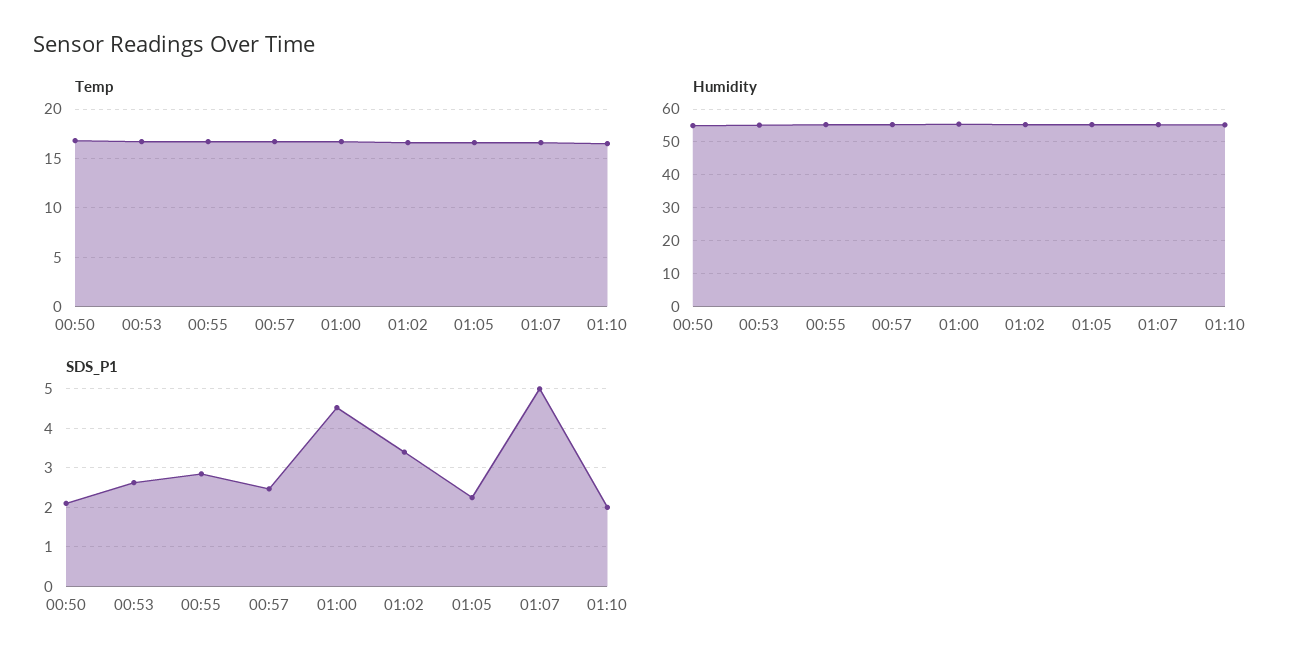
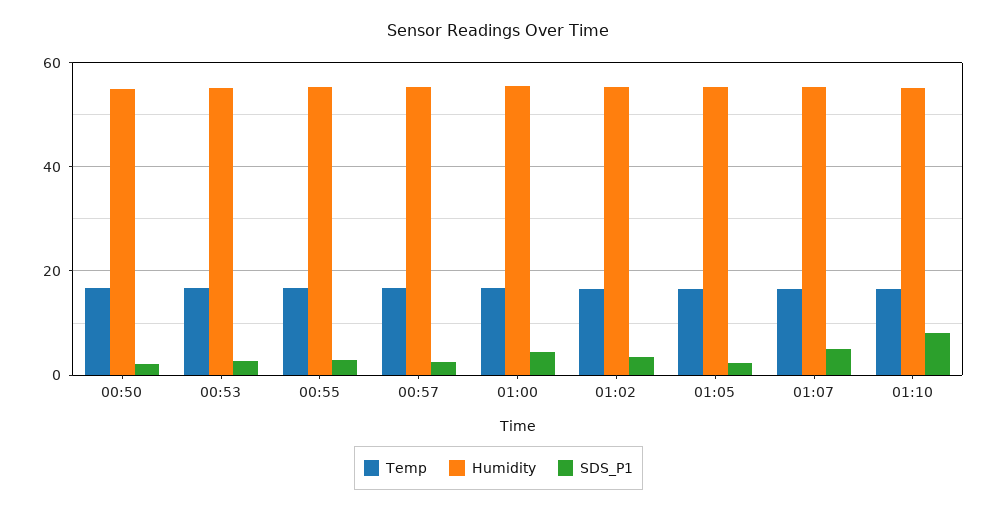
  {
    "Temp": {
      "00:50": 17,
      "00:53": 17,
      "00:55": 17,
      "00:57": 17,
      "01:00": 17,
      "01:02": 17,
      "01:05": 17,
      "01:07": 17,
      "01:10": 17
    },
    "Humidity": {
      "00:50": 56,
      "00:53": 56,
      "00:55": 56,
      "00:57": 56,
      "01:00": 56,
      "01:02": 56,
      "01:05": 56,
      "01:07": 56,
      "01:10": 56
    },
    "SDS_P1": {
      "00:50": 2.2,
      "00:53": 2.6,
      "00:55": 2.8,
      "00:57": 2.4,
      "01:00": 4.6,
      "01:02": 3.4,
      "01:05": 2.2,
      "01:07": 5,
-     "01:10": 2
+     "01:10": 8
    }
  }

